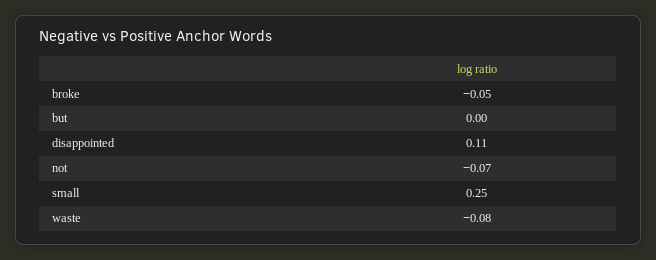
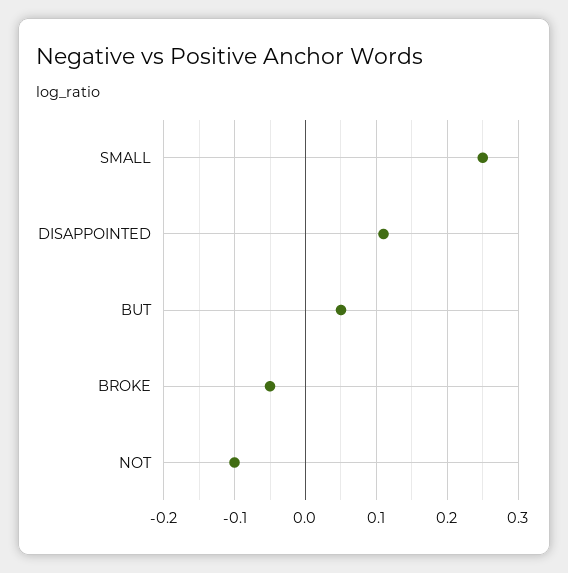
  {
    "broke": -0.05,
-   "but": 0,
+   "but": 0.05,
    "disappointed": 0.11,
-   "not": -0.07,
+   "not": -0.1,
-   "small": 0.25,
+   "small": 0.25
-   "waste": -0.08
  }

